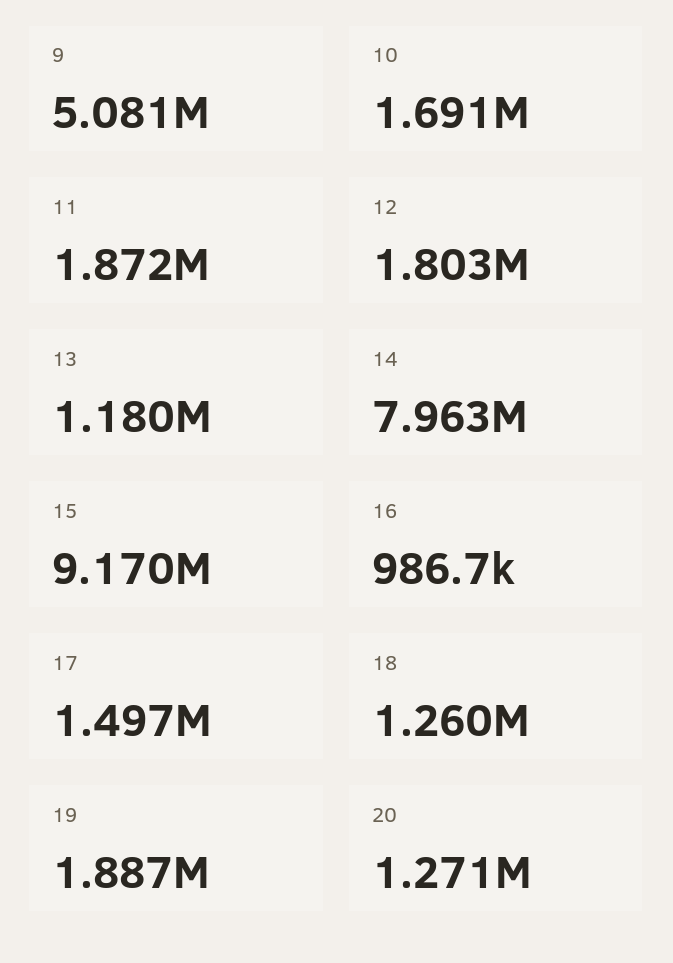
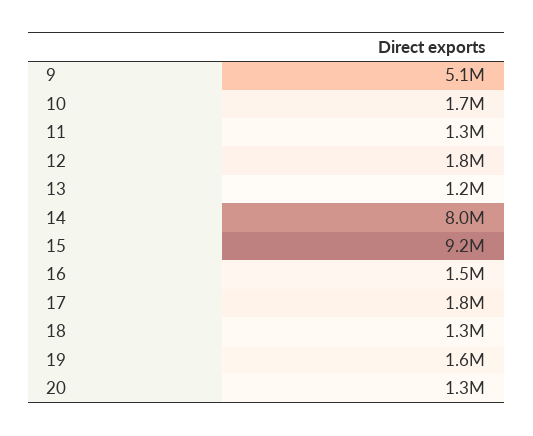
  {
    "9": 5081000,
    "10": 1691000,
-   "11": 1872000,
+   "11": 1300000,
    "12": 1803000,
    "13": 1180000,
    "14": 7963000,
    "15": 9170000,
-   "16": 986700,
+   "16": 1500000,
-   "17": 1497000,
+   "17": 1800000,
    "18": 1260000,
-   "19": 1887000,
+   "19": 1600000,
    "20": 1271000
  }

